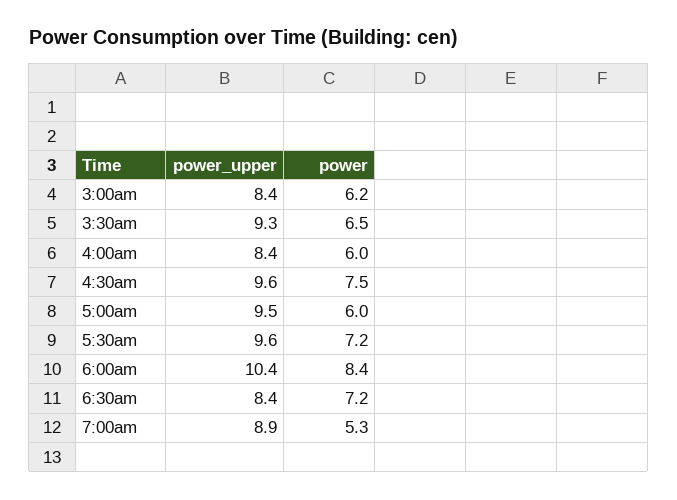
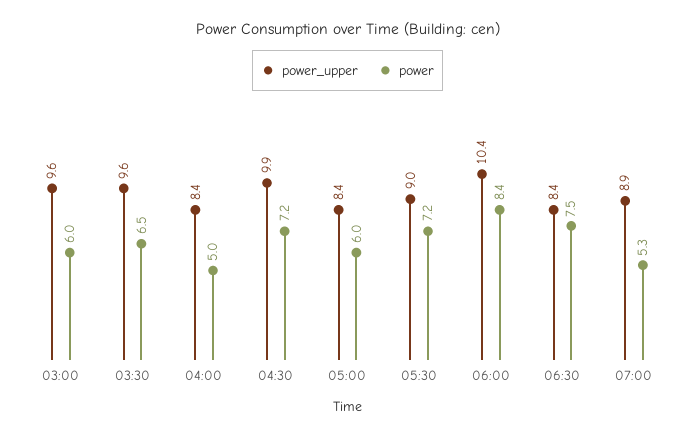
  {
    "power_upper": {
-     "3:00am": 8.4,
+     "3:00am": 9.6,
-     "3:30am": 9.3,
+     "3:30am": 9.6,
      "4:00am": 8.4,
-     "4:30am": 9.6,
+     "4:30am": 9.9,
-     "5:00am": 9.5,
+     "5:00am": 8.4,
-     "5:30am": 9.6,
+     "5:30am": 9,
      "6:00am": 10.4,
      "6:30am": 8.4,
      "7:00am": 8.9
    },
    "power": {
-     "3:00am": 6.2,
+     "3:00am": 6,
      "3:30am": 6.5,
-     "4:00am": 6,
+     "4:00am": 5,
-     "4:30am": 7.5,
+     "4:30am": 7.2,
      "5:00am": 6,
      "5:30am": 7.2,
      "6:00am": 8.4,
-     "6:30am": 7.2,
+     "6:30am": 7.5,
      "7:00am": 5.3
    }
  }

